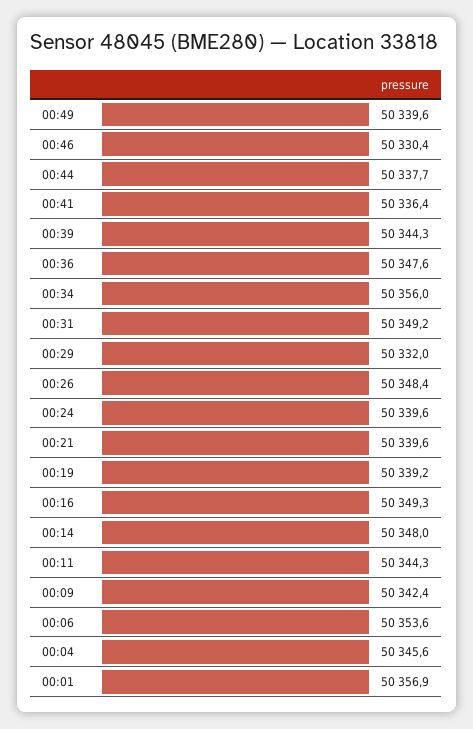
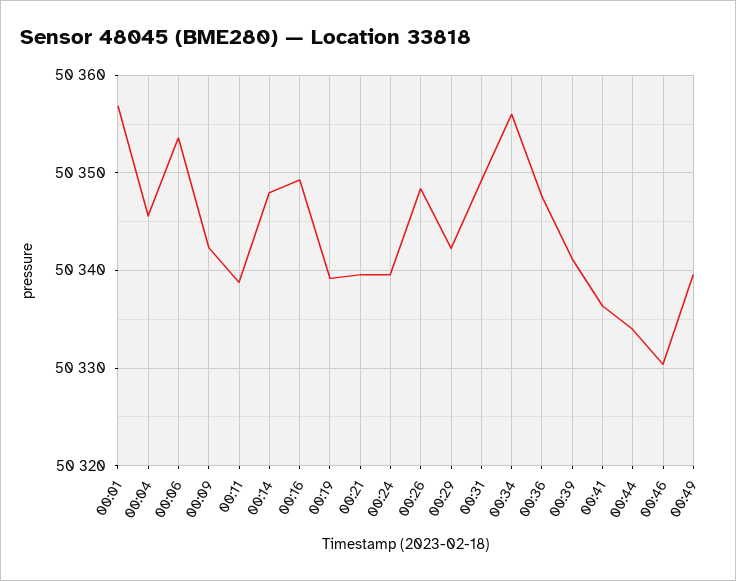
  {
    "00:49": 50339.6,
    "00:46": 50330.4,
-   "00:44": 50337.7,
+   "00:44": 50334,
    "00:41": 50336.4,
-   "00:39": 50344.3,
+   "00:39": 50341,
    "00:36": 50347.6,
    "00:34": 50356,
    "00:31": 50349.2,
-   "00:29": 50332,
+   "00:29": 50342,
    "00:26": 50348.4,
    "00:24": 50339.6,
    "00:21": 50339.6,
    "00:19": 50339.2,
    "00:16": 50349.3,
    "00:14": 50348,
-   "00:11": 50344.3,
+   "00:11": 50339,
    "00:09": 50342.4,
    "00:06": 50353.6,
    "00:04": 50345.6,
    "00:01": 50356.9
  }

